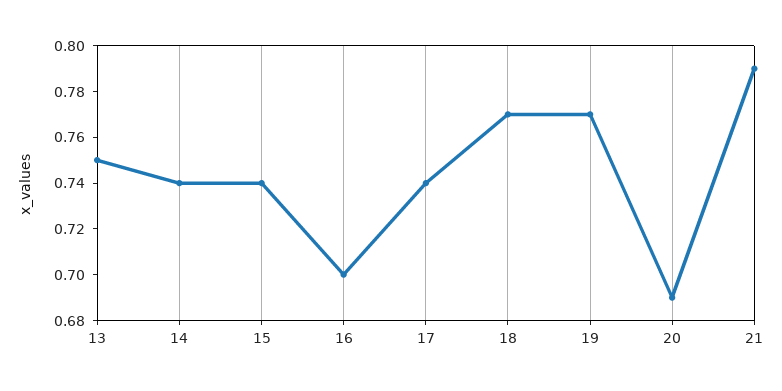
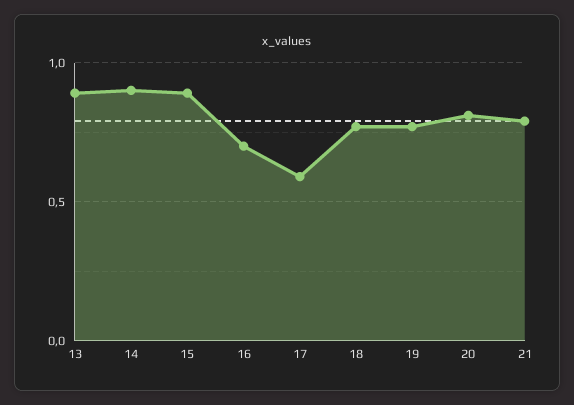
  {
-   "13": 0.75,
+   "13": 0.9,
-   "14": 0.74,
+   "14": 0.9,
-   "15": 0.74,
+   "15": 0.9,
    "16": 0.7,
-   "17": 0.74,
+   "17": 0.6,
    "18": 0.77,
    "19": 0.77,
-   "20": 0.69,
+   "20": 0.8,
    "21": 0.79
  }

